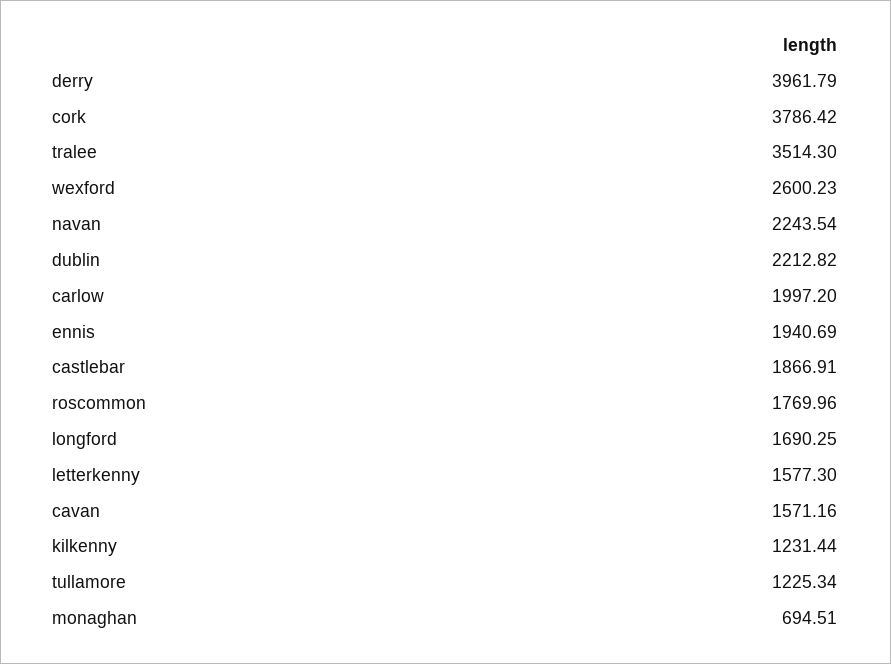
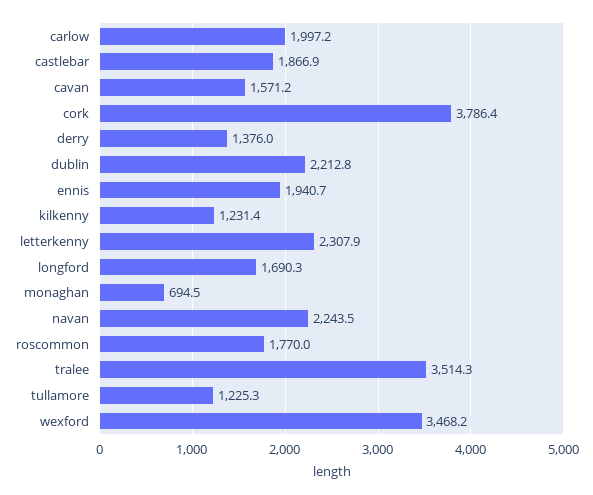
  {
-   "derry": 3961.79,
+   "derry": 1376,
    "cork": 3786.42,
    "tralee": 3514.3,
-   "wexford": 2600.23,
+   "wexford": 3468.2,
    "navan": 2243.54,
    "dublin": 2212.82,
    "carlow": 1997.2,
    "ennis": 1940.69,
    "castlebar": 1866.91,
    "roscommon": 1769.96,
    "longford": 1690.25,
-   "letterkenny": 1577.3,
+   "letterkenny": 2307.9,
    "cavan": 1571.16,
    "kilkenny": 1231.44,
    "tullamore": 1225.34,
    "monaghan": 694.51
  }

